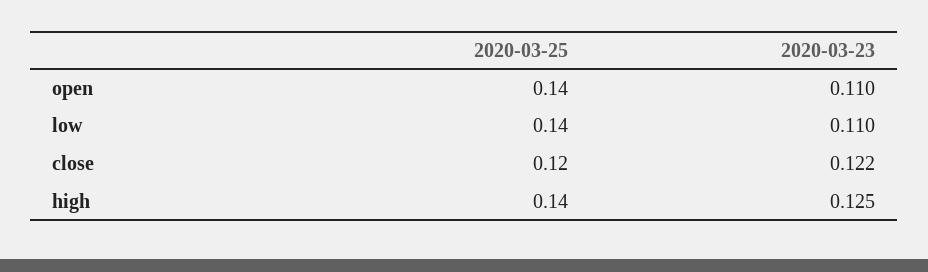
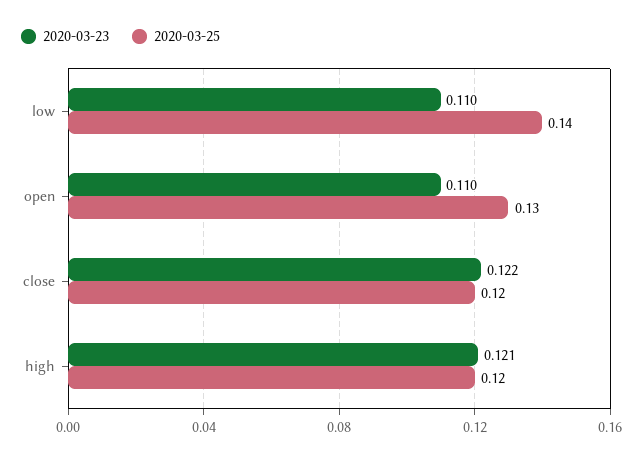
  {
    "2020-03-25": {
-     "open": 0.14,
+     "open": 0.13,
      "low": 0.14,
      "close": 0.12,
-     "high": 0.14
+     "high": 0.12
    },
    "2020-03-23": {
      "open": 0.11,
      "low": 0.11,
      "close": 0.122,
-     "high": 0.125
+     "high": 0.121
    }
  }

